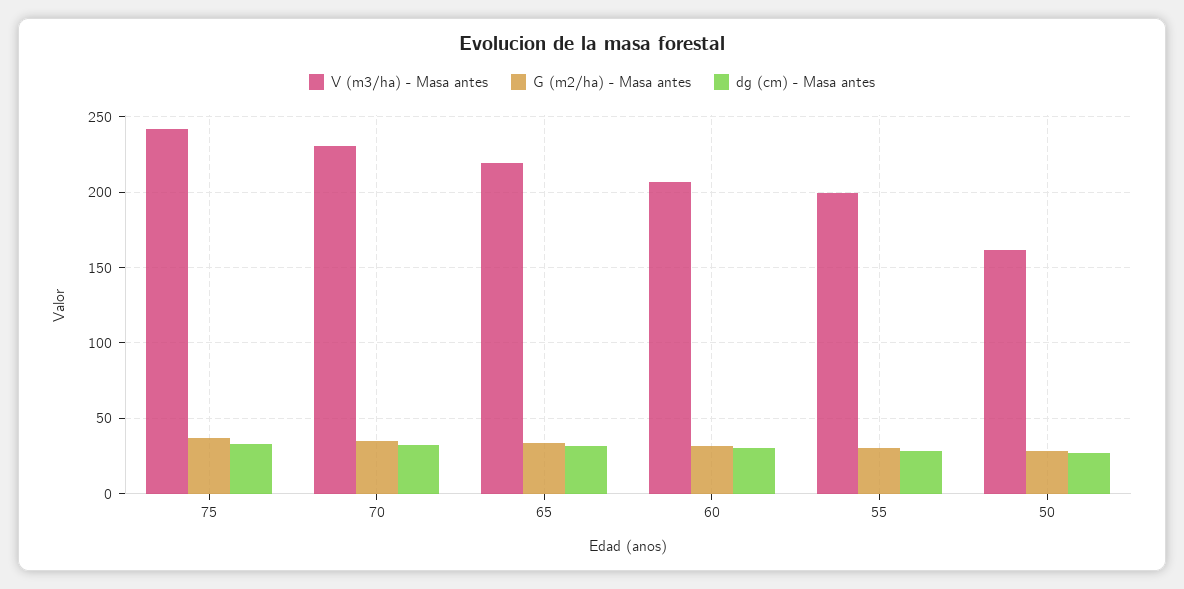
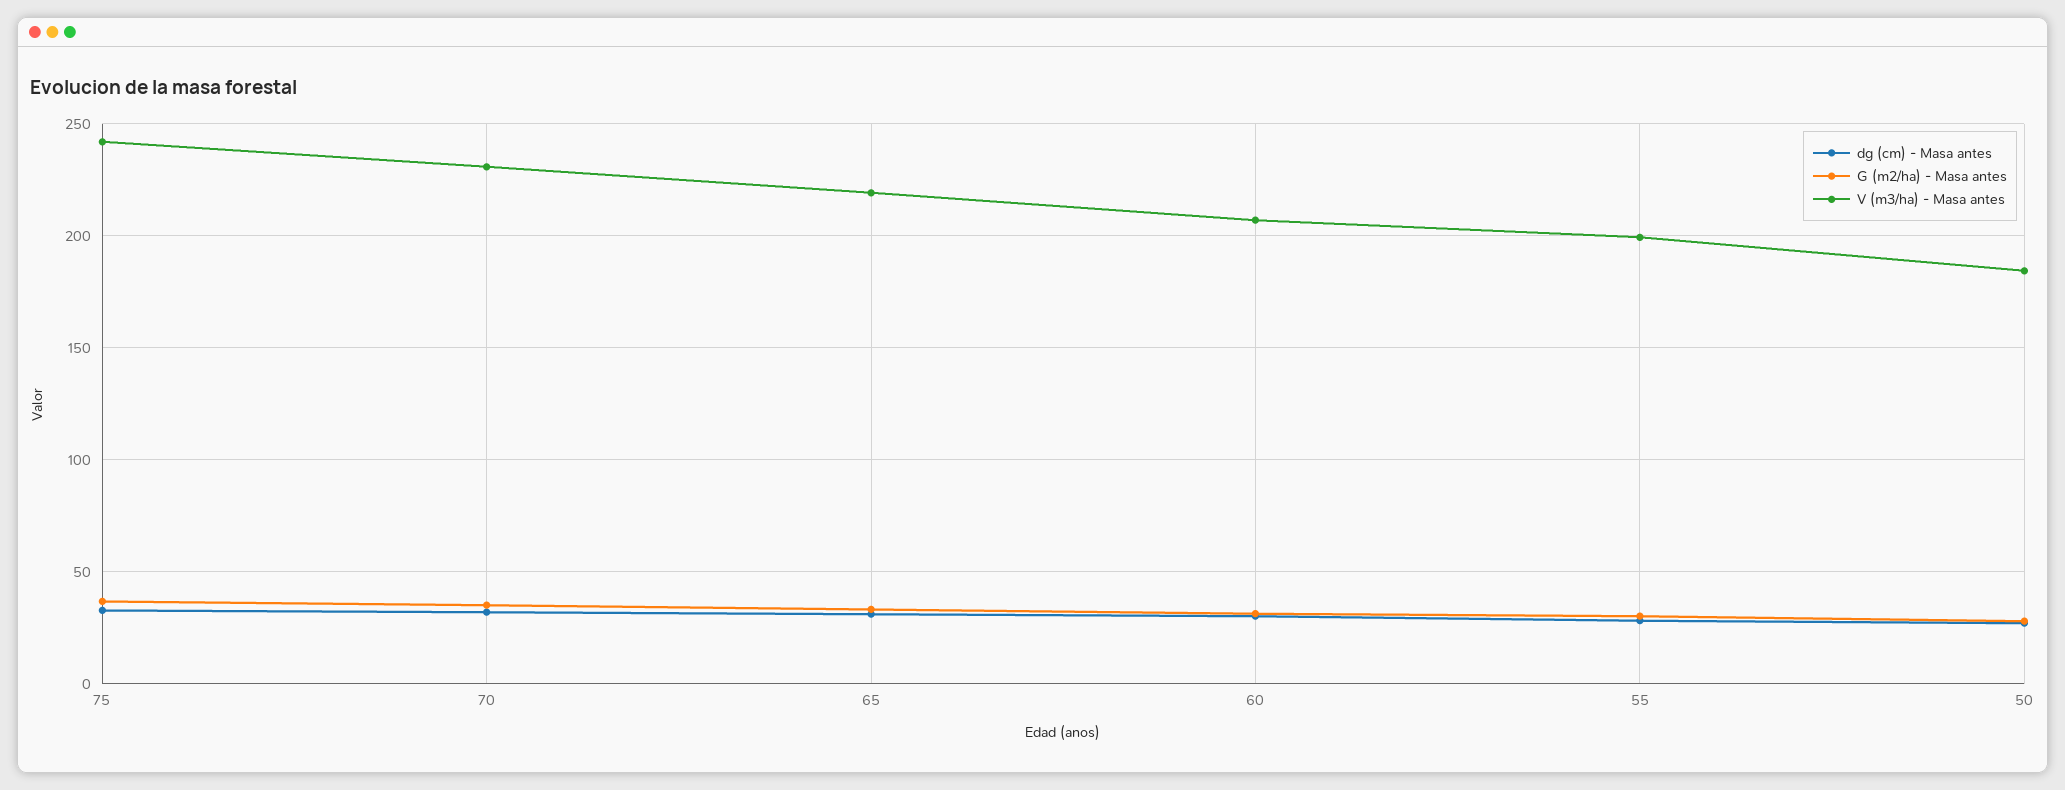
  {
    "V (m3/ha) - Masa antes": {
      "75": 240,
      "70": 230,
      "65": 220,
      "60": 205,
      "55": 200,
-     "50": 160
+     "50": 185
    },
    "G (m2/ha) - Masa antes": {
      "75": 35,
      "70": 35,
      "65": 35,
      "60": 30,
      "55": 30,
      "50": 30
    },
    "dg (cm) - Masa antes": {
      "75": 35,
      "70": 30,
      "65": 30,
      "60": 30,
      "55": 30,
      "50": 25
    }
  }

